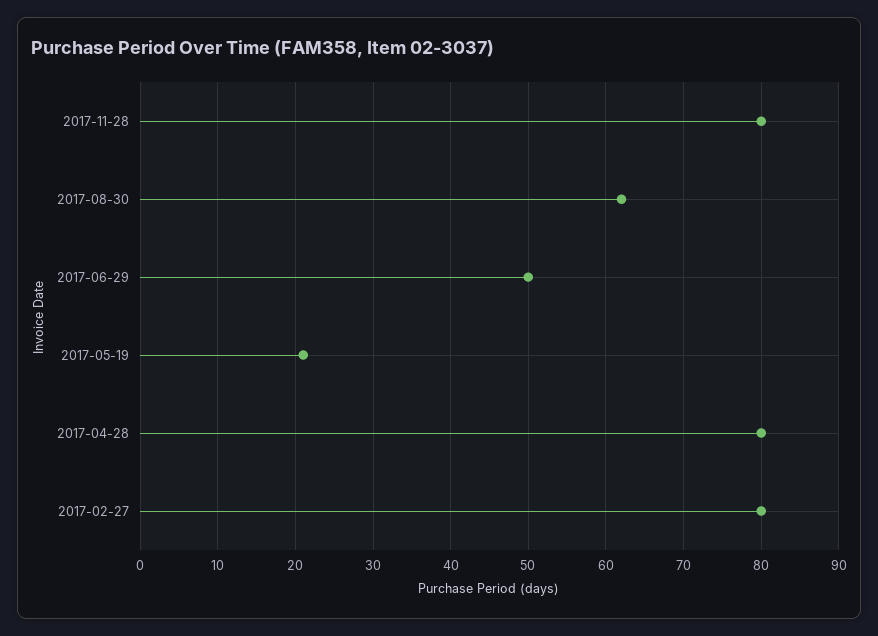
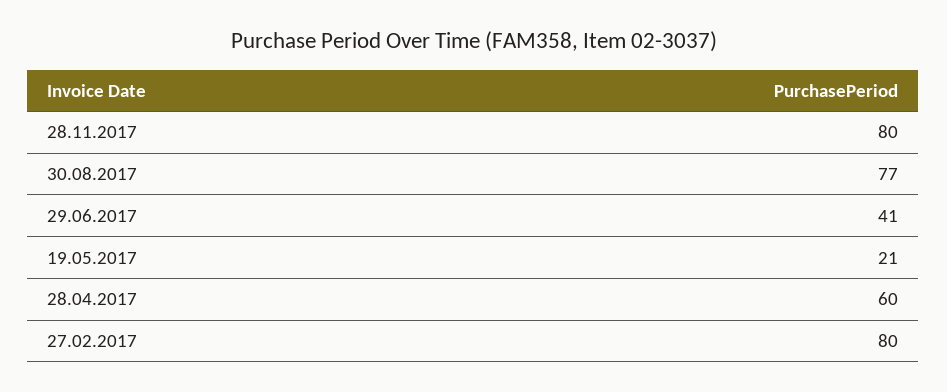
  {
    "2017-11-28": 80,
-   "2017-08-30": 62,
+   "2017-08-30": 77,
-   "2017-06-29": 50,
+   "2017-06-29": 41,
    "2017-05-19": 21,
-   "2017-04-28": 80,
+   "2017-04-28": 60,
    "2017-02-27": 80
  }

